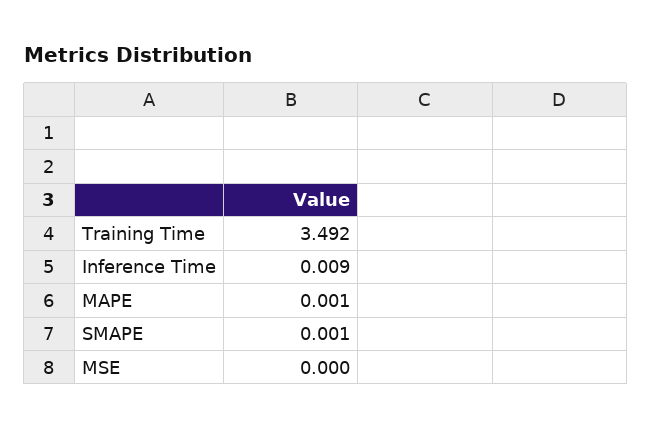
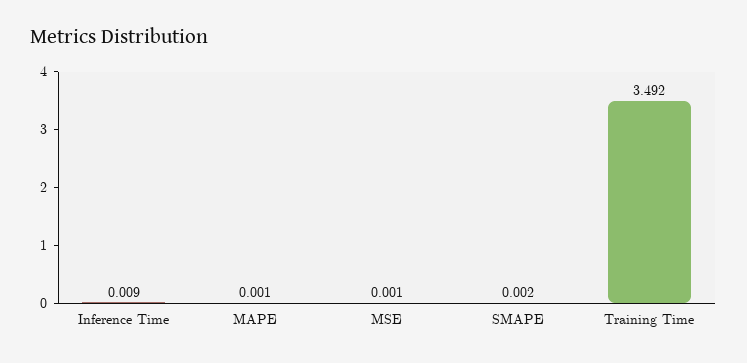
  {
    "Training Time": 3.492,
    "Inference Time": 0.009,
    "MAPE": 0.001,
-   "SMAPE": 0.001,
+   "SMAPE": 0.002,
-   "MSE": 0
+   "MSE": 0.001
  }

